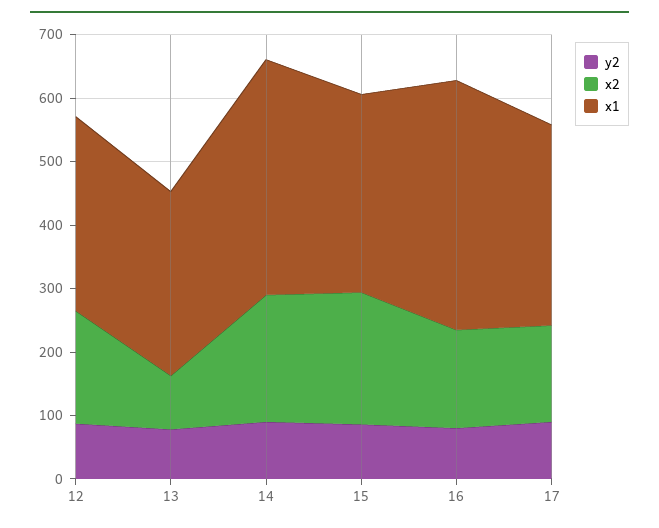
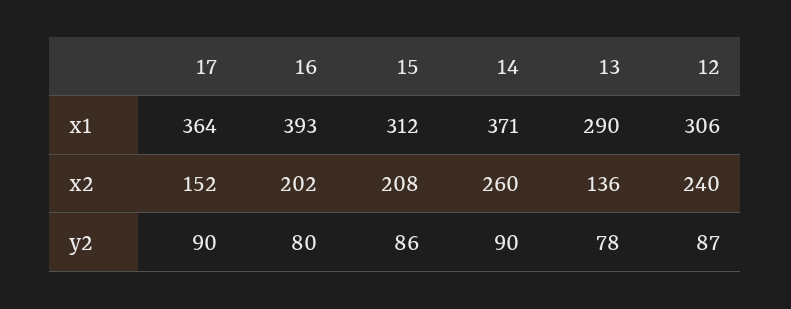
  {
    "y2": {
      "12": 87,
      "13": 78,
      "14": 90,
      "15": 86,
      "16": 80,
      "17": 90
    },
    "x2": {
-     "12": 180,
+     "12": 240,
-     "13": 80,
+     "13": 136,
-     "14": 200,
+     "14": 260,
      "15": 208,
-     "16": 160,
+     "16": 202,
      "17": 152
    },
    "x1": {
      "12": 306,
      "13": 290,
      "14": 371,
      "15": 312,
      "16": 393,
-     "17": 320
+     "17": 364
    }
  }

